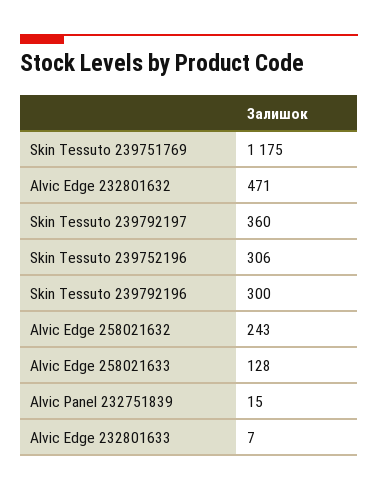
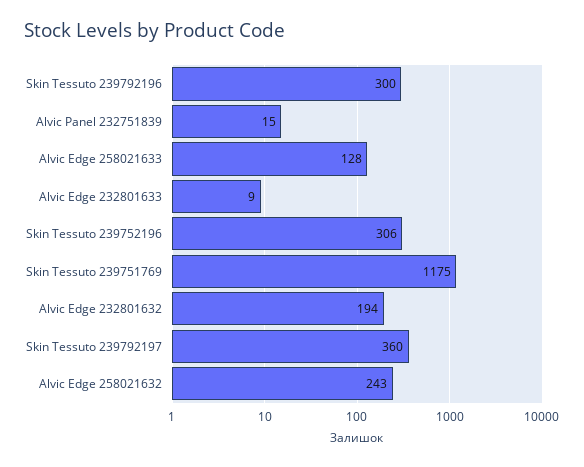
  {
    "Skin Tessuto 239751769": 1175,
-   "Alvic Edge 232801632": 471,
+   "Alvic Edge 232801632": 194,
    "Skin Tessuto 239792197": 360,
    "Skin Tessuto 239752196": 306,
    "Skin Tessuto 239792196": 300,
    "Alvic Edge 258021632": 243,
    "Alvic Edge 258021633": 128,
    "Alvic Panel 232751839": 15,
-   "Alvic Edge 232801633": 7
+   "Alvic Edge 232801633": 9
  }

